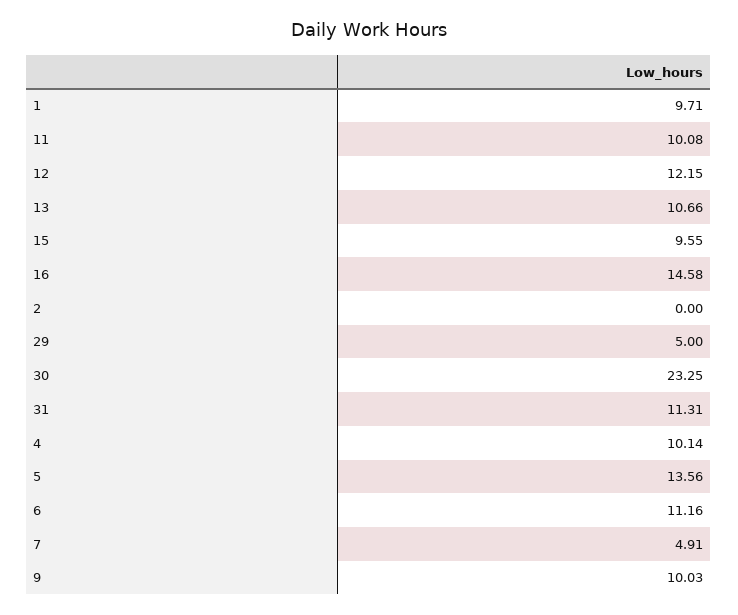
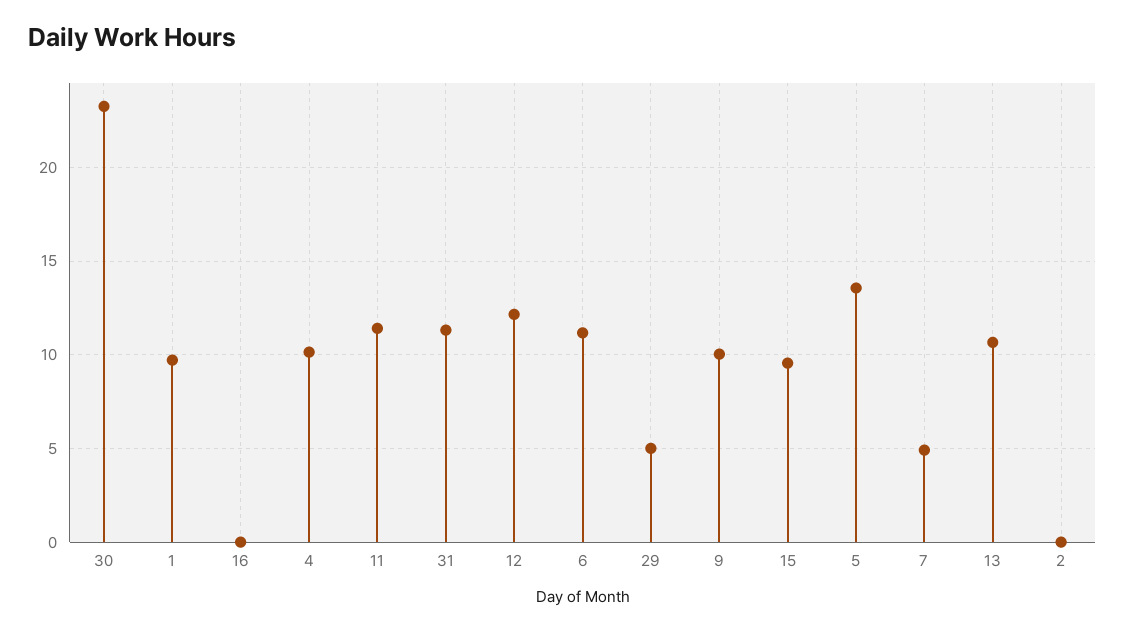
  {
    "1": 9.71,
-   "11": 10.08,
+   "11": 11.5,
    "12": 12.15,
    "13": 10.66,
    "15": 9.55,
-   "16": 14.58,
+   "16": 0,
    "2": 0,
    "29": 5,
    "30": 23.25,
    "31": 11.31,
    "4": 10.14,
    "5": 13.56,
    "6": 11.16,
    "7": 4.91,
    "9": 10.03
  }

